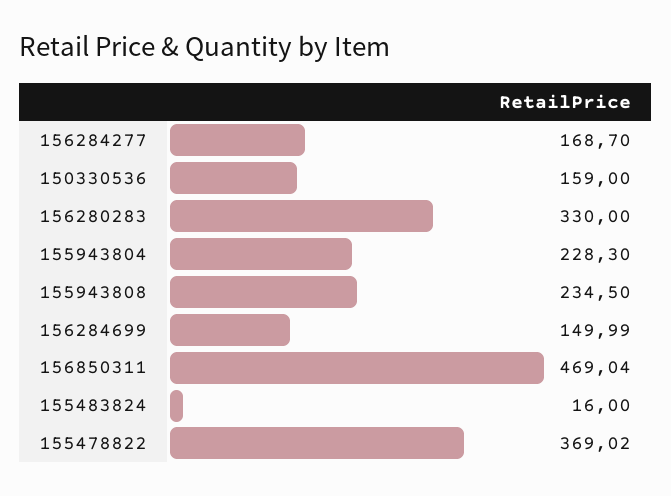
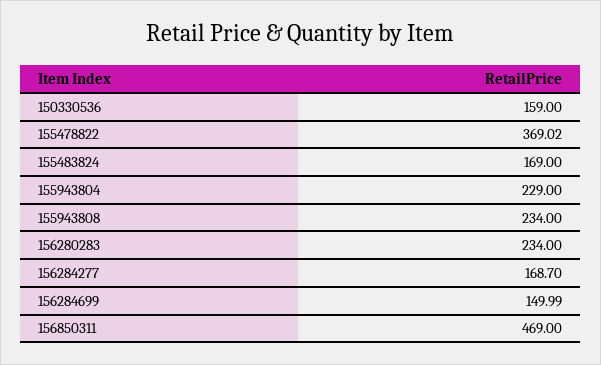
  {
    "156284277": 168.7,
    "150330536": 159,
-   "156280283": 330,
+   "156280283": 234,
-   "155943804": 228.3,
+   "155943804": 229,
-   "155943808": 234.5,
+   "155943808": 234,
    "156284699": 149.99,
-   "156850311": 469.04,
+   "156850311": 469,
-   "155483824": 16,
+   "155483824": 169,
    "155478822": 369.02
  }

